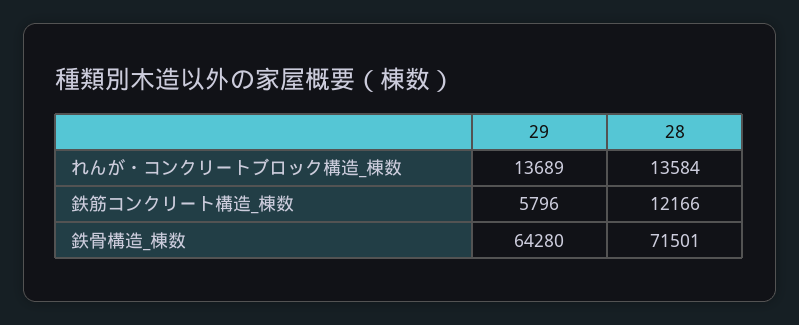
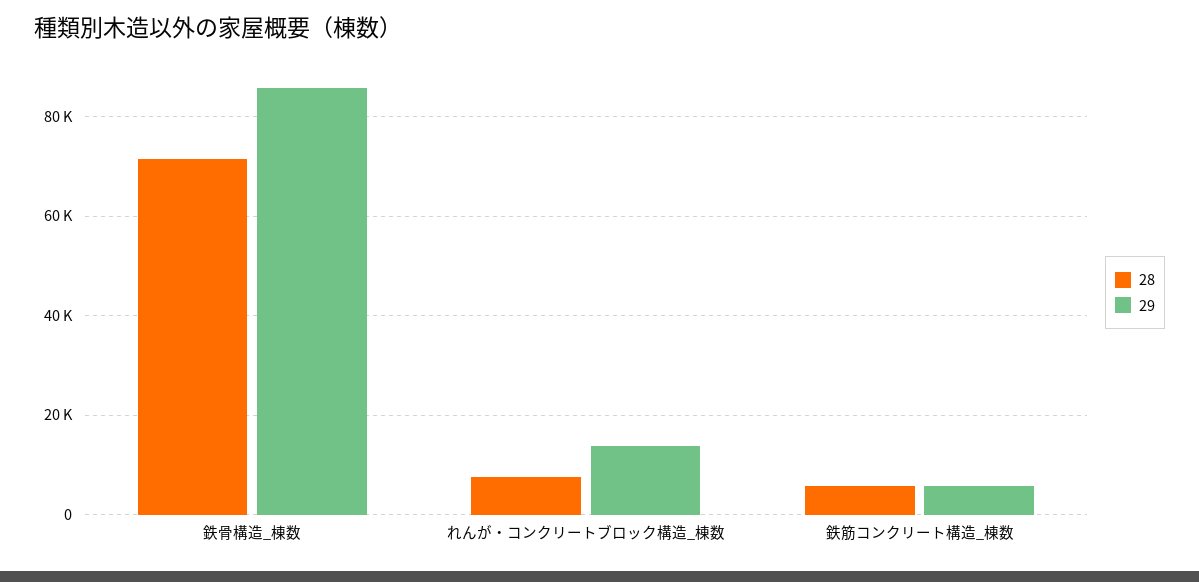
  {
    "29": {
      "れんが・コンクリートブロック構造_棟数": 13689,
      "鉄筋コンクリート構造_棟数": 5796,
-     "鉄骨構造_棟数": 64280
+     "鉄骨構造_棟数": 86000
    },
    "28": {
-     "れんが・コンクリートブロック構造_棟数": 13584,
+     "れんが・コンクリートブロック構造_棟数": 8000,
-     "鉄筋コンクリート構造_棟数": 12166,
+     "鉄筋コンクリート構造_棟数": 6000,
      "鉄骨構造_棟数": 71501
    }
  }

